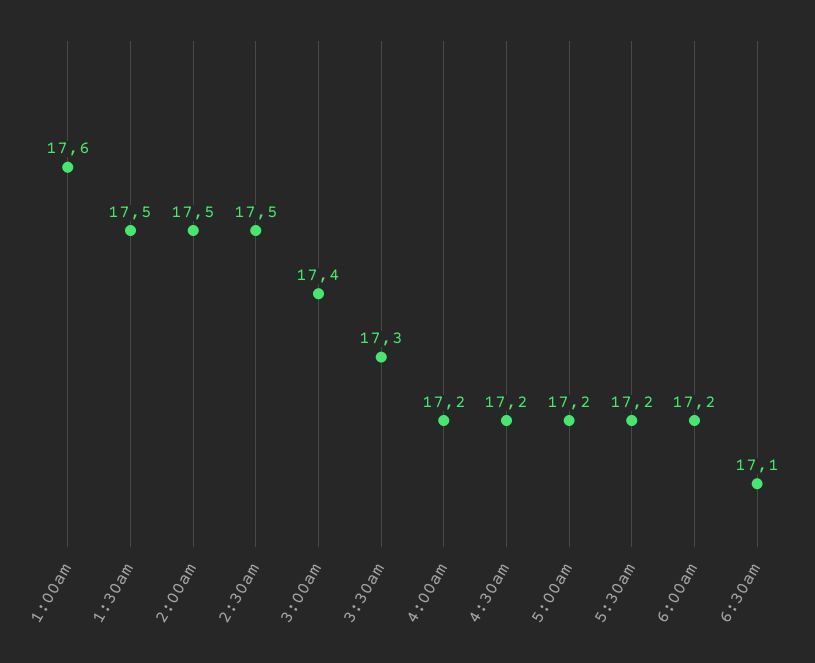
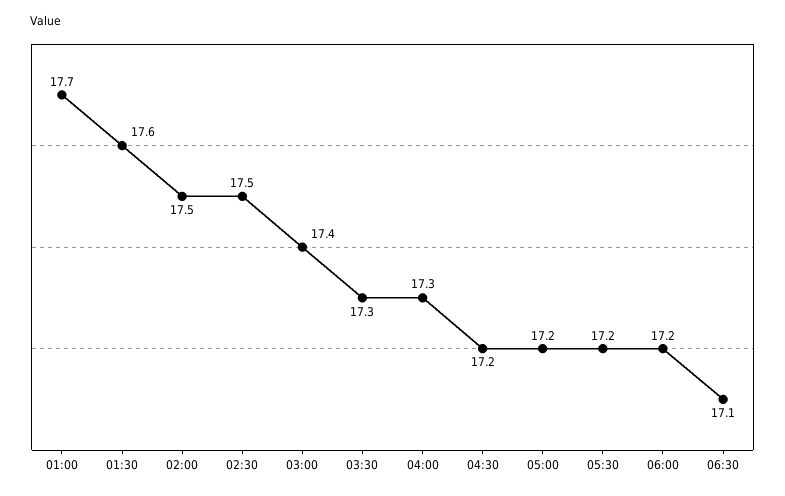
  {
-   "1:00am": 17.6,
+   "1:00am": 17.7,
-   "1:30am": 17.5,
+   "1:30am": 17.6,
    "2:00am": 17.5,
    "2:30am": 17.5,
    "3:00am": 17.4,
    "3:30am": 17.3,
-   "4:00am": 17.2,
+   "4:00am": 17.3,
    "4:30am": 17.2,
    "5:00am": 17.2,
    "5:30am": 17.2,
    "6:00am": 17.2,
    "6:30am": 17.1
  }

